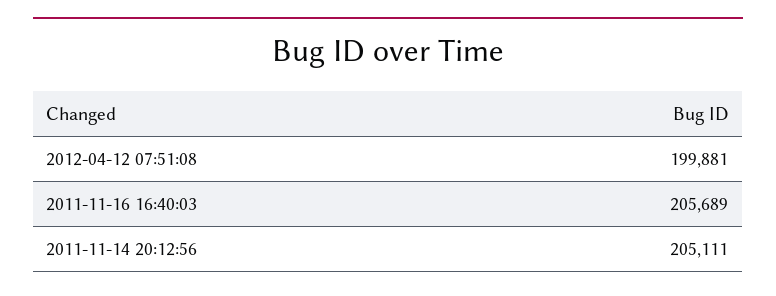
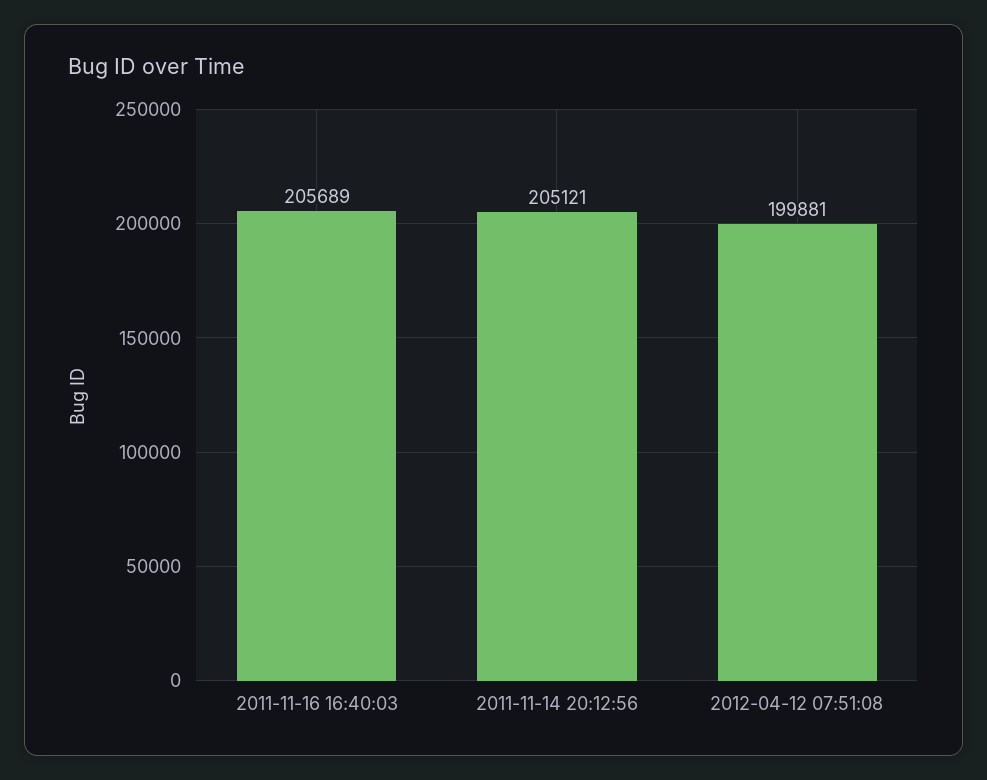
  {
    "2012-04-12 07:51:08": 199881,
    "2011-11-16 16:40:03": 205689,
-   "2011-11-14 20:12:56": 205111
+   "2011-11-14 20:12:56": 205121
  }

